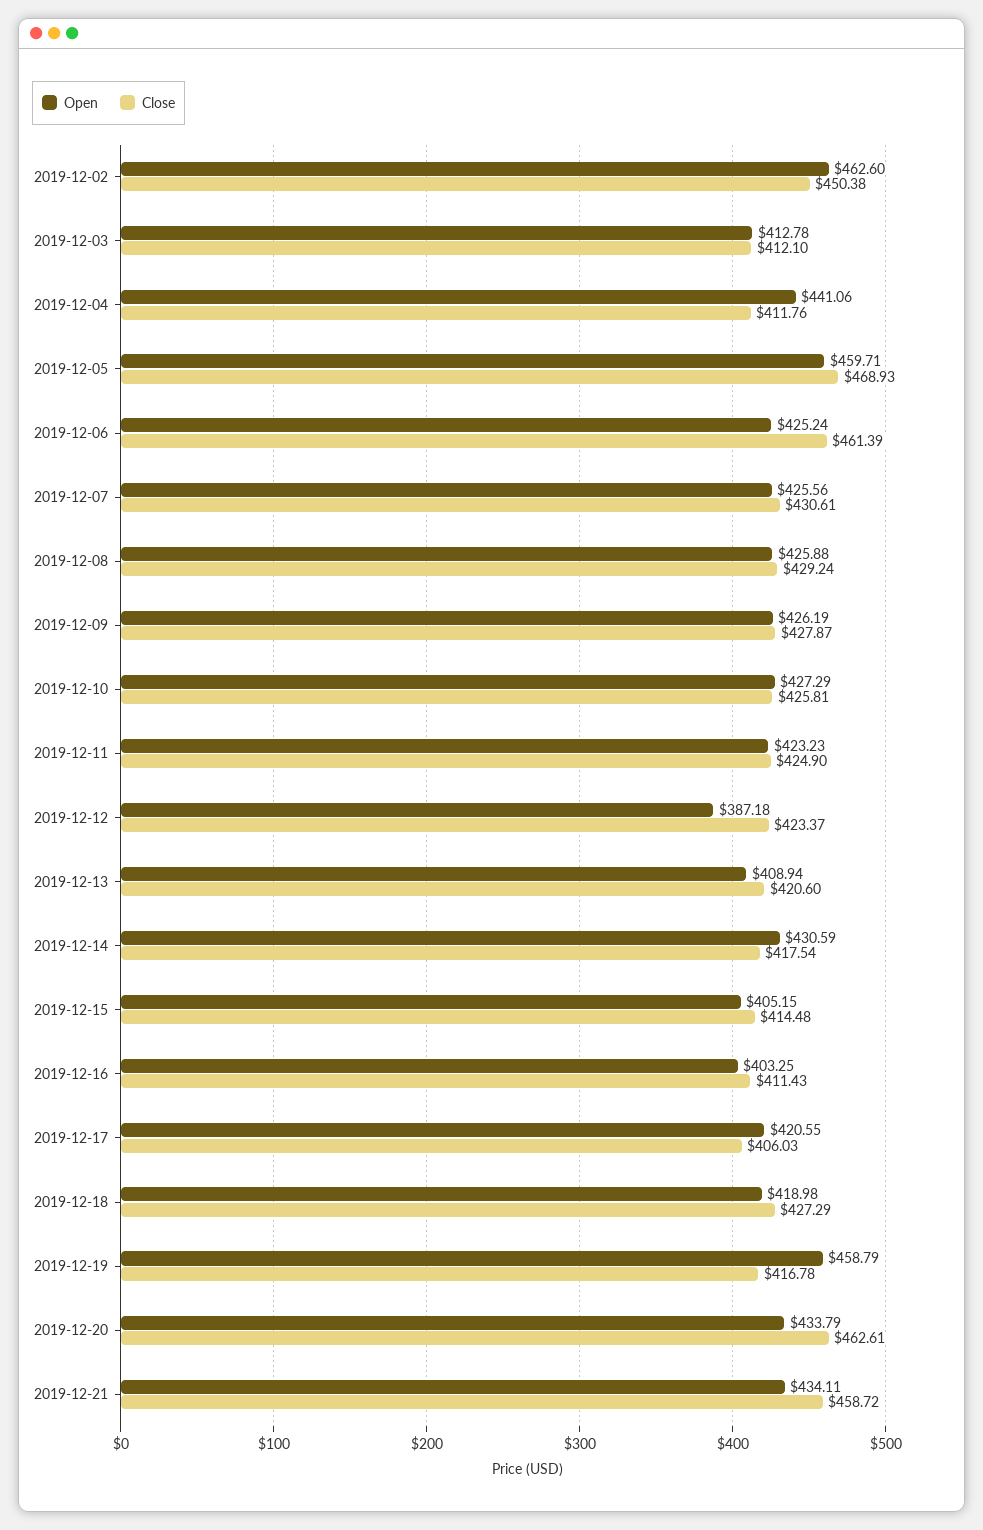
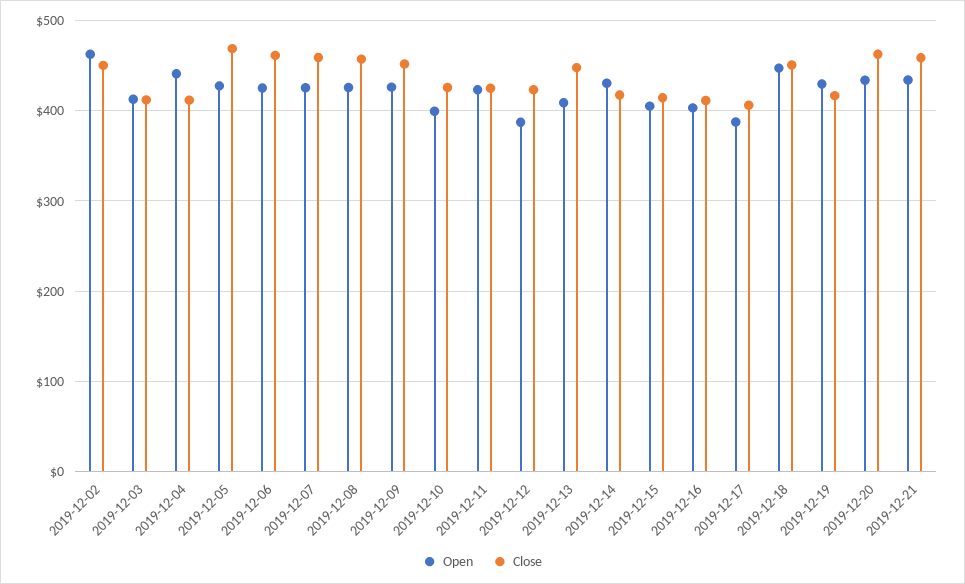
  {
    "Open": {
      "2019-12-02": 462.6,
      "2019-12-03": 412.78,
      "2019-12-04": 441.06,
-     "2019-12-05": 459.71,
+     "2019-12-05": 430,
      "2019-12-06": 425.24,
      "2019-12-07": 425.56,
      "2019-12-08": 425.88,
      "2019-12-09": 426.19,
-     "2019-12-10": 427.29,
+     "2019-12-10": 400,
      "2019-12-11": 423.23,
      "2019-12-12": 387.18,
      "2019-12-13": 408.94,
      "2019-12-14": 430.59,
      "2019-12-15": 405.15,
      "2019-12-16": 403.25,
-     "2019-12-17": 420.55,
+     "2019-12-17": 390,
-     "2019-12-18": 418.98,
+     "2019-12-18": 450,
-     "2019-12-19": 458.79,
+     "2019-12-19": 430,
      "2019-12-20": 433.79,
      "2019-12-21": 434.11
    },
    "Close": {
      "2019-12-02": 450.38,
      "2019-12-03": 412.1,
      "2019-12-04": 411.76,
      "2019-12-05": 468.93,
      "2019-12-06": 461.39,
-     "2019-12-07": 430.61,
+     "2019-12-07": 460,
-     "2019-12-08": 429.24,
+     "2019-12-08": 460,
-     "2019-12-09": 427.87,
+     "2019-12-09": 450,
      "2019-12-10": 425.81,
      "2019-12-11": 424.9,
      "2019-12-12": 423.37,
-     "2019-12-13": 420.6,
+     "2019-12-13": 450,
      "2019-12-14": 417.54,
      "2019-12-15": 414.48,
      "2019-12-16": 411.43,
      "2019-12-17": 406.03,
-     "2019-12-18": 427.29,
+     "2019-12-18": 450,
      "2019-12-19": 416.78,
      "2019-12-20": 462.61,
      "2019-12-21": 458.72
    }
  }

